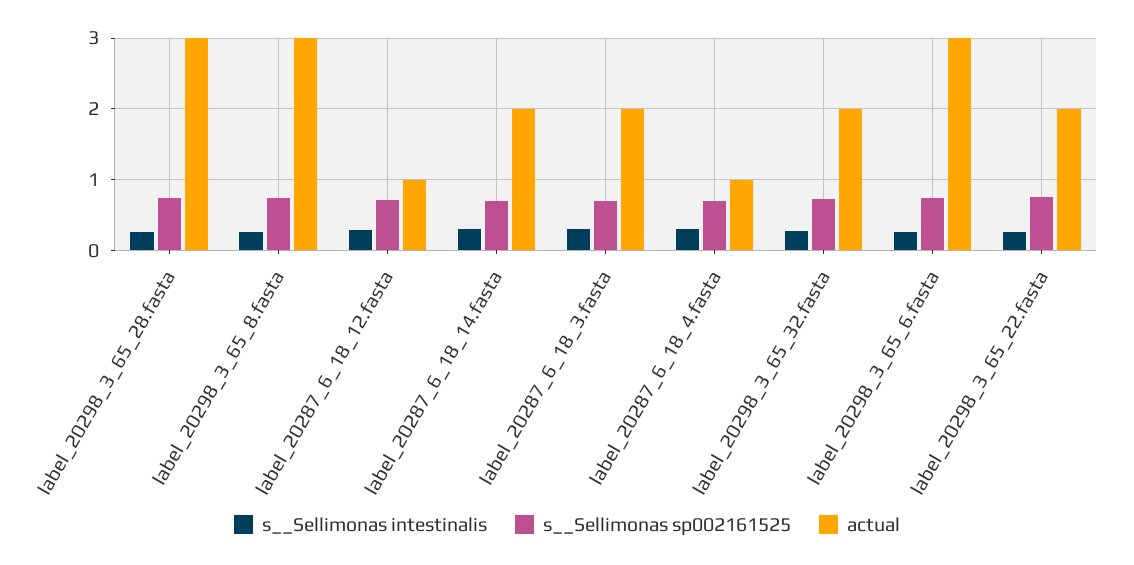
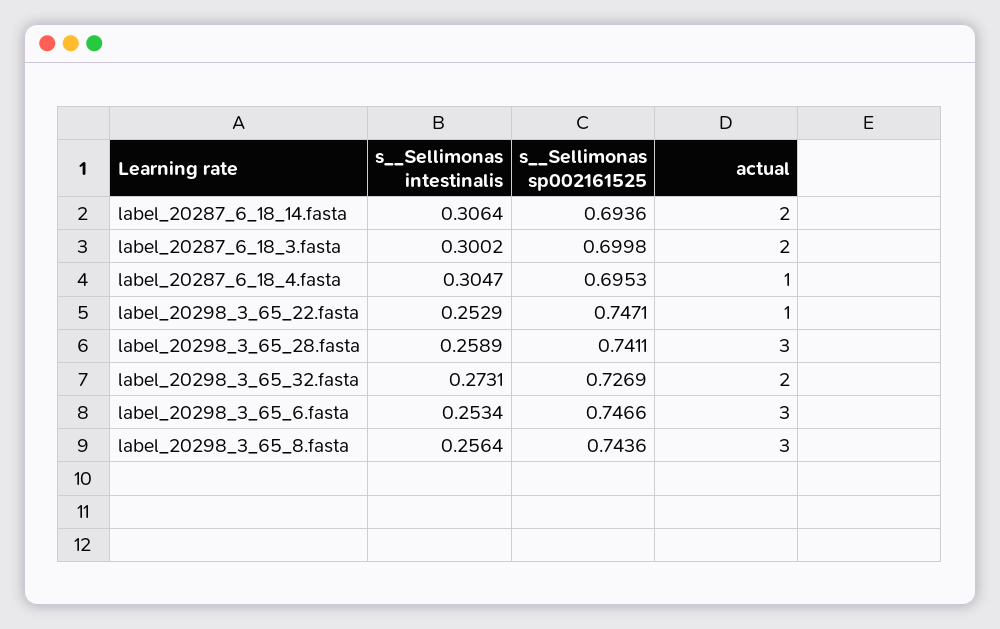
  {
    "s__Sellimonas intestinalis": {
      "label_20298_3_65_28.fasta": 0.2589,
      "label_20298_3_65_8.fasta": 0.2564,
-     "label_20287_6_18_12.fasta": 0.3,
      "label_20287_6_18_14.fasta": 0.3064,
      "label_20287_6_18_3.fasta": 0.3002,
      "label_20287_6_18_4.fasta": 0.3047,
      "label_20298_3_65_32.fasta": 0.2731,
      "label_20298_3_65_6.fasta": 0.2534,
      "label_20298_3_65_22.fasta": 0.2529
    },
    "s__Sellimonas sp002161525": {
      "label_20298_3_65_28.fasta": 0.7411,
      "label_20298_3_65_8.fasta": 0.7436,
-     "label_20287_6_18_12.fasta": 0.7,
      "label_20287_6_18_14.fasta": 0.6936,
      "label_20287_6_18_3.fasta": 0.6998,
      "label_20287_6_18_4.fasta": 0.6953,
      "label_20298_3_65_32.fasta": 0.7269,
      "label_20298_3_65_6.fasta": 0.7466,
      "label_20298_3_65_22.fasta": 0.7471
    },
    "actual": {
      "label_20298_3_65_28.fasta": 3,
      "label_20298_3_65_8.fasta": 3,
-     "label_20287_6_18_12.fasta": 1,
      "label_20287_6_18_14.fasta": 2,
      "label_20287_6_18_3.fasta": 2,
      "label_20287_6_18_4.fasta": 1,
      "label_20298_3_65_32.fasta": 2,
      "label_20298_3_65_6.fasta": 3,
-     "label_20298_3_65_22.fasta": 2
+     "label_20298_3_65_22.fasta": 1
    }
  }

